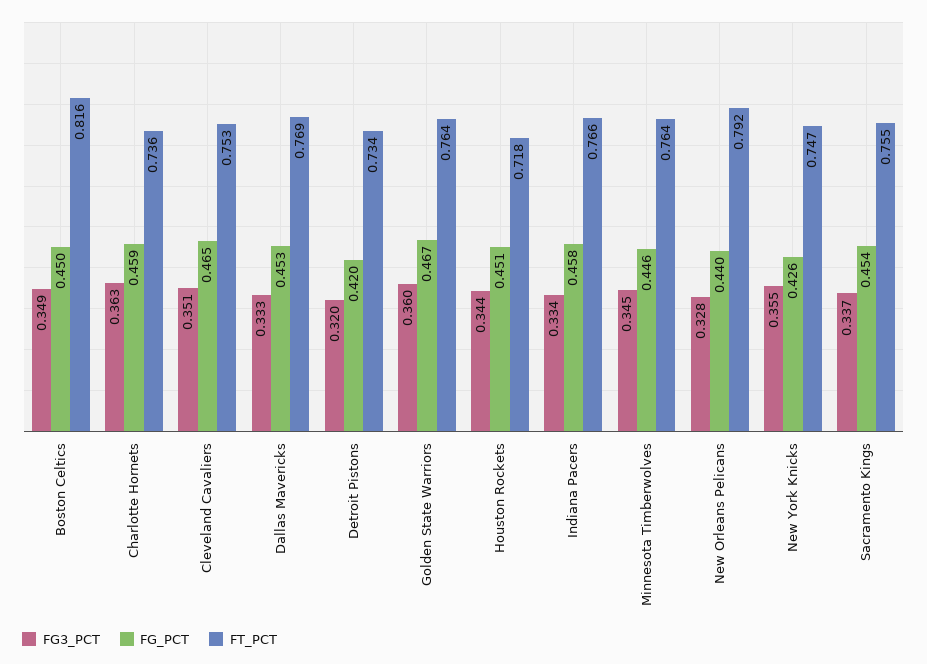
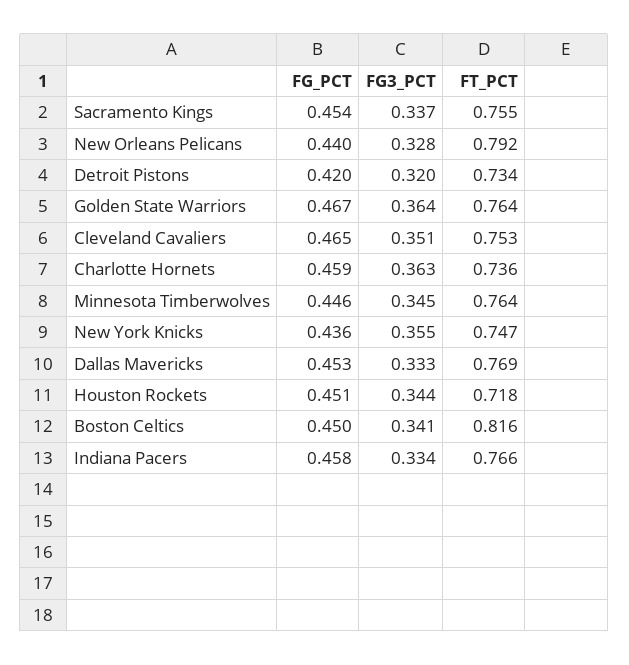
  {
    "FG3_PCT": {
-     "Boston Celtics": 0.349,
+     "Boston Celtics": 0.341,
      "Charlotte Hornets": 0.363,
      "Cleveland Cavaliers": 0.351,
      "Dallas Mavericks": 0.333,
      "Detroit Pistons": 0.32,
-     "Golden State Warriors": 0.36,
+     "Golden State Warriors": 0.364,
      "Houston Rockets": 0.344,
      "Indiana Pacers": 0.334,
      "Minnesota Timberwolves": 0.345,
      "New Orleans Pelicans": 0.328,
      "New York Knicks": 0.355,
      "Sacramento Kings": 0.337
    },
    "FG_PCT": {
      "Boston Celtics": 0.45,
      "Charlotte Hornets": 0.459,
      "Cleveland Cavaliers": 0.465,
      "Dallas Mavericks": 0.453,
      "Detroit Pistons": 0.42,
      "Golden State Warriors": 0.467,
      "Houston Rockets": 0.451,
      "Indiana Pacers": 0.458,
      "Minnesota Timberwolves": 0.446,
      "New Orleans Pelicans": 0.44,
-     "New York Knicks": 0.426,
+     "New York Knicks": 0.436,
      "Sacramento Kings": 0.454
    },
    "FT_PCT": {
      "Boston Celtics": 0.816,
      "Charlotte Hornets": 0.736,
      "Cleveland Cavaliers": 0.753,
      "Dallas Mavericks": 0.769,
      "Detroit Pistons": 0.734,
      "Golden State Warriors": 0.764,
      "Houston Rockets": 0.718,
      "Indiana Pacers": 0.766,
      "Minnesota Timberwolves": 0.764,
      "New Orleans Pelicans": 0.792,
      "New York Knicks": 0.747,
      "Sacramento Kings": 0.755
    }
  }

